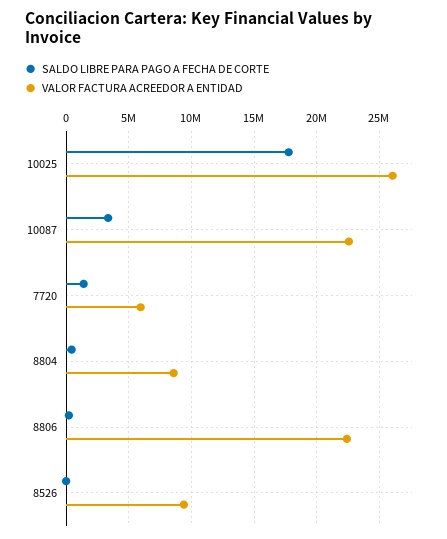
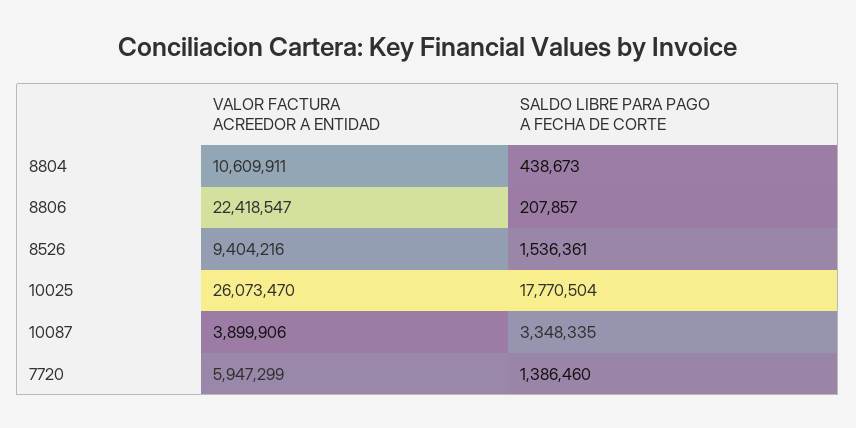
  {
    "SALDO LIBRE PARA PAGO A FECHA DE CORTE": {
      "10025": 17770504,
      "10087": 3348335,
      "7720": 1386460,
      "8804": 438673,
      "8806": 207857,
-     "8526": 0
+     "8526": 1536361
    },
    "VALOR FACTURA ACREEDOR A ENTIDAD": {
      "10025": 26073470,
-     "10087": 22500000,
+     "10087": 3899906,
      "7720": 5947299,
-     "8804": 8500000,
+     "8804": 10609911,
      "8806": 22418547,
      "8526": 9404216
    }
  }

